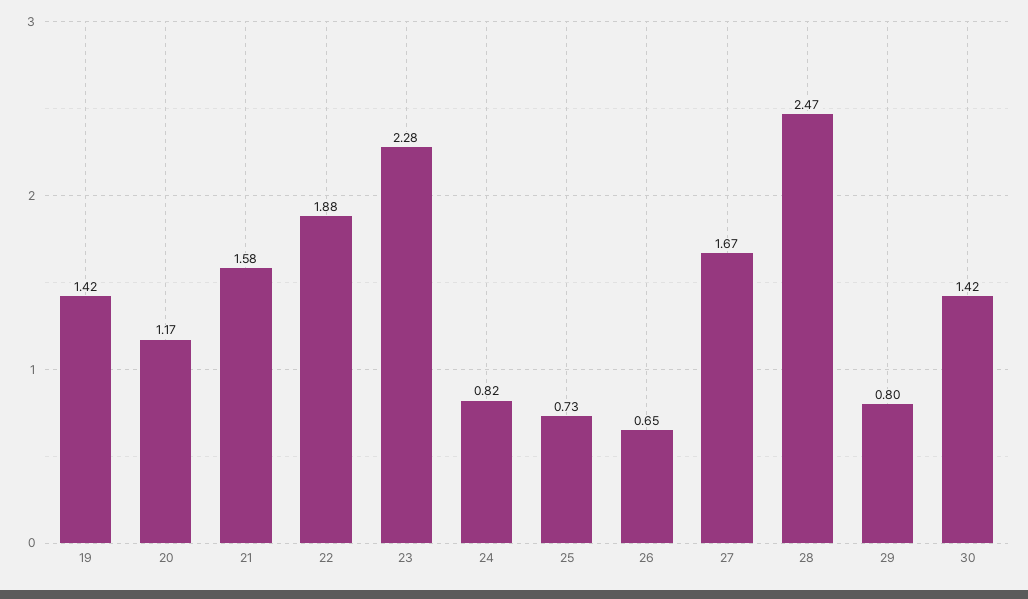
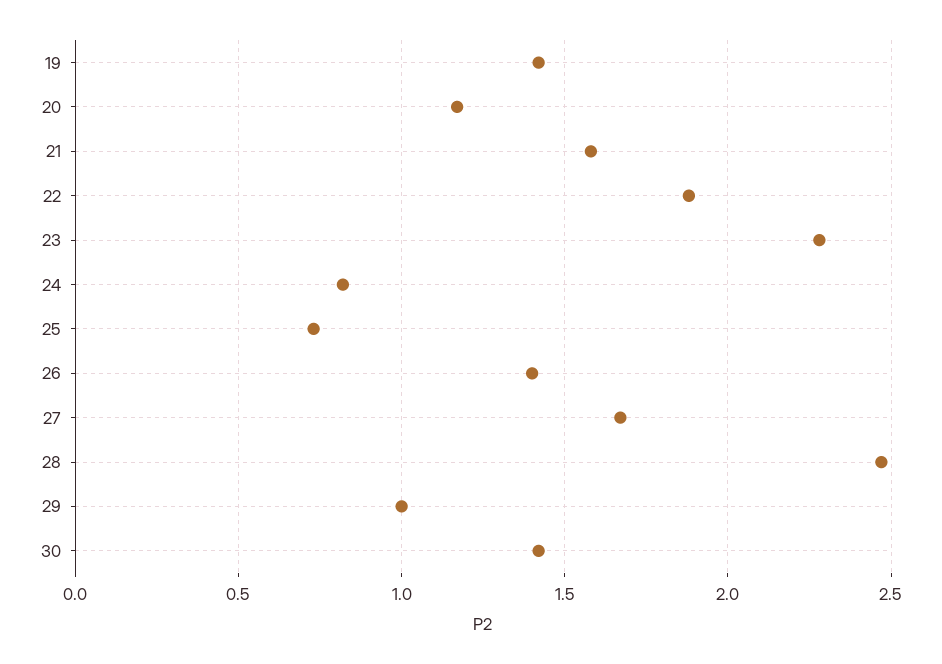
  {
    "19": 1.42,
    "20": 1.17,
    "21": 1.58,
    "22": 1.88,
    "23": 2.28,
    "24": 0.82,
    "25": 0.73,
-   "26": 0.65,
+   "26": 1.4,
    "27": 1.67,
    "28": 2.47,
-   "29": 0.8,
+   "29": 1,
    "30": 1.42
  }

